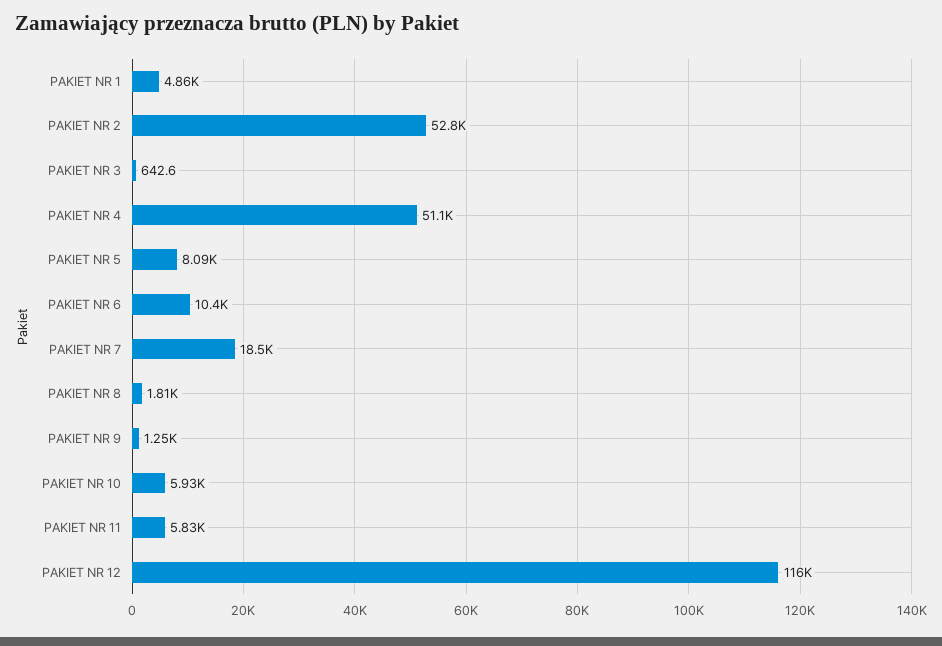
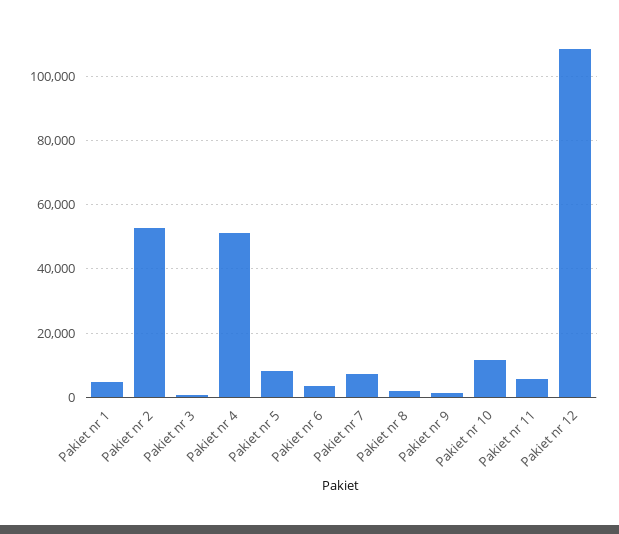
  {
    "PAKIET NR 1": 4860,
    "PAKIET NR 2": 52800,
    "PAKIET NR 3": 642.6,
    "PAKIET NR 4": 51100,
    "PAKIET NR 5": 8090,
-   "PAKIET NR 6": 10400,
+   "PAKIET NR 6": 4000,
-   "PAKIET NR 7": 18500,
+   "PAKIET NR 7": 8000,
    "PAKIET NR 8": 1810,
    "PAKIET NR 9": 1250,
-   "PAKIET NR 10": 5930,
+   "PAKIET NR 10": 12000,
    "PAKIET NR 11": 5830,
-   "PAKIET NR 12": 116000
+   "PAKIET NR 12": 108000
  }

